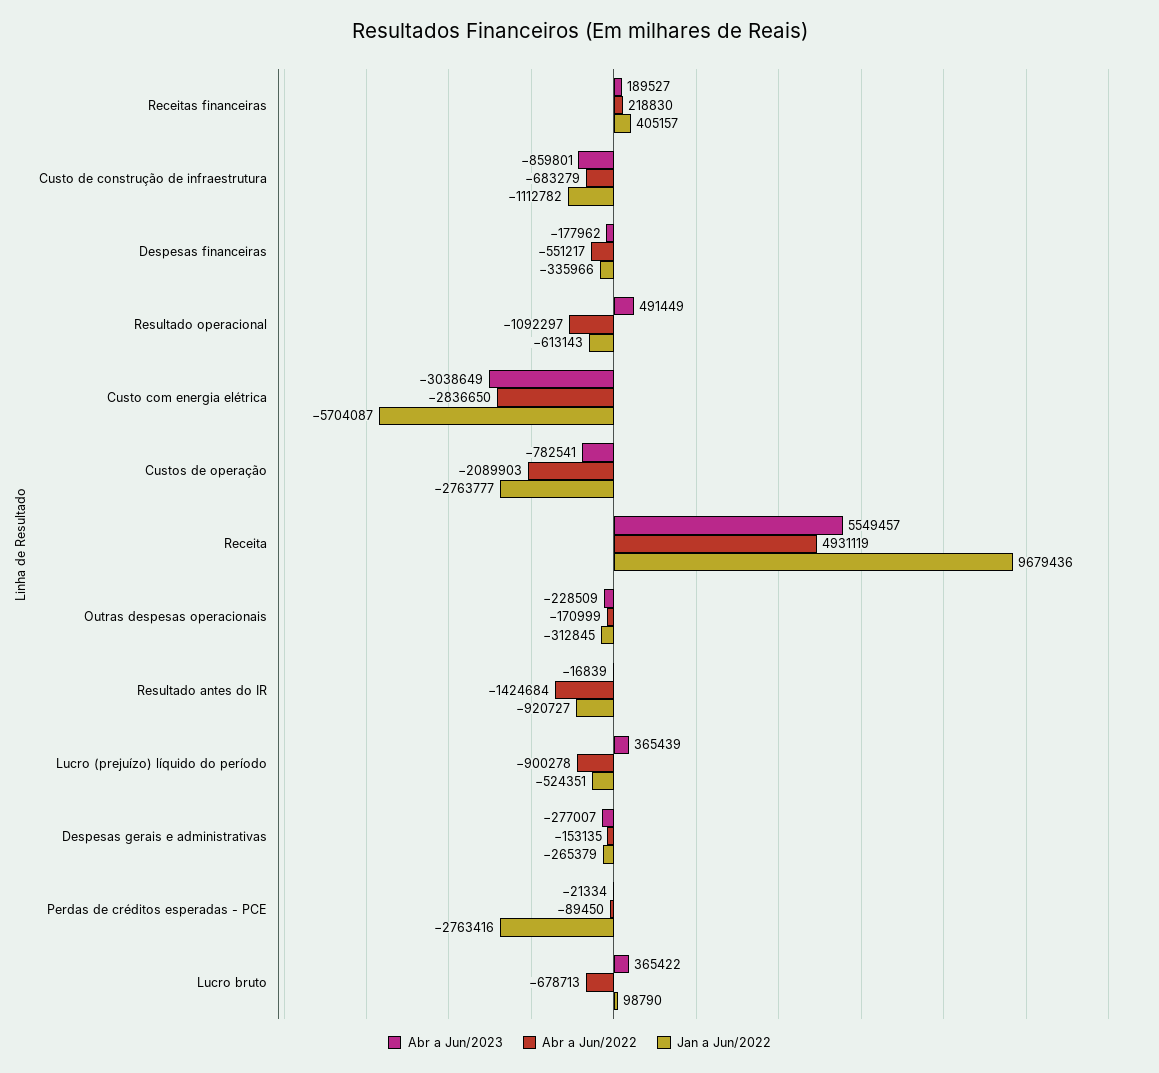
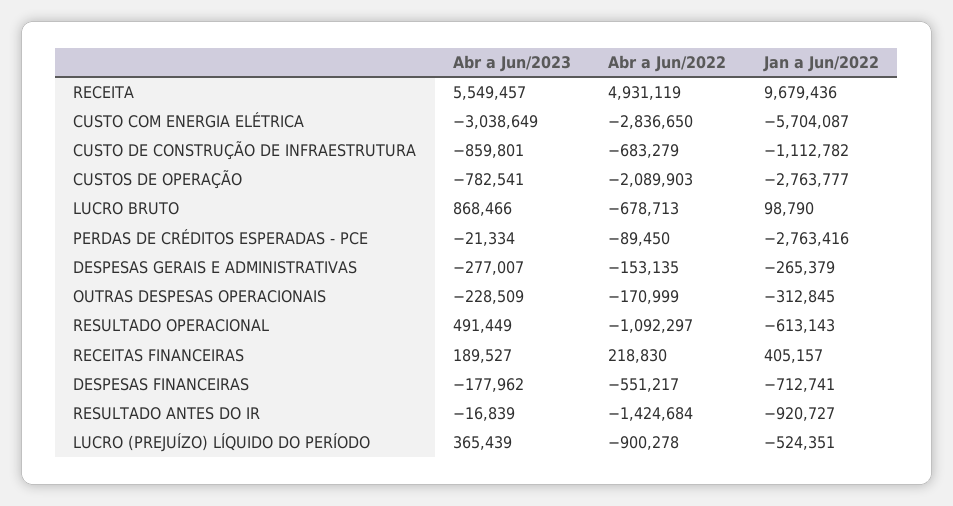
  {
    "Abr a Jun/2023": {
      "Receitas financeiras": 189527,
      "Custo de construção de infraestrutura": -859801,
      "Despesas financeiras": -177962,
      "Resultado operacional": 491449,
      "Custo com energia elétrica": -3038649,
      "Custos de operação": -782541,
      "Receita": 5549457,
      "Outras despesas operacionais": -228509,
      "Resultado antes do IR": -16839,
      "Lucro (prejuízo) líquido do período": 365439,
      "Despesas gerais e administrativas": -277007,
      "Perdas de créditos esperadas - PCE": -21334,
-     "Lucro bruto": 365422
+     "Lucro bruto": 868466
    },
    "Abr a Jun/2022": {
      "Receitas financeiras": 218830,
      "Custo de construção de infraestrutura": -683279,
      "Despesas financeiras": -551217,
      "Resultado operacional": -1092297,
      "Custo com energia elétrica": -2836650,
      "Custos de operação": -2089903,
      "Receita": 4931119,
      "Outras despesas operacionais": -170999,
      "Resultado antes do IR": -1424684,
      "Lucro (prejuízo) líquido do período": -900278,
      "Despesas gerais e administrativas": -153135,
      "Perdas de créditos esperadas - PCE": -89450,
      "Lucro bruto": -678713
    },
    "Jan a Jun/2022": {
      "Receitas financeiras": 405157,
      "Custo de construção de infraestrutura": -1112782,
-     "Despesas financeiras": -335966,
+     "Despesas financeiras": -712741,
      "Resultado operacional": -613143,
      "Custo com energia elétrica": -5704087,
      "Custos de operação": -2763777,
      "Receita": 9679436,
      "Outras despesas operacionais": -312845,
      "Resultado antes do IR": -920727,
      "Lucro (prejuízo) líquido do período": -524351,
      "Despesas gerais e administrativas": -265379,
      "Perdas de créditos esperadas - PCE": -2763416,
      "Lucro bruto": 98790
    }
  }

